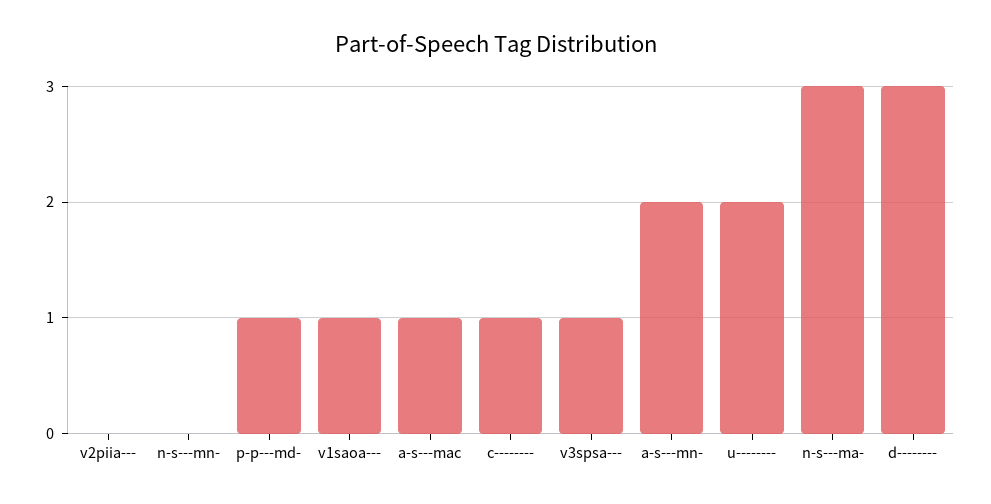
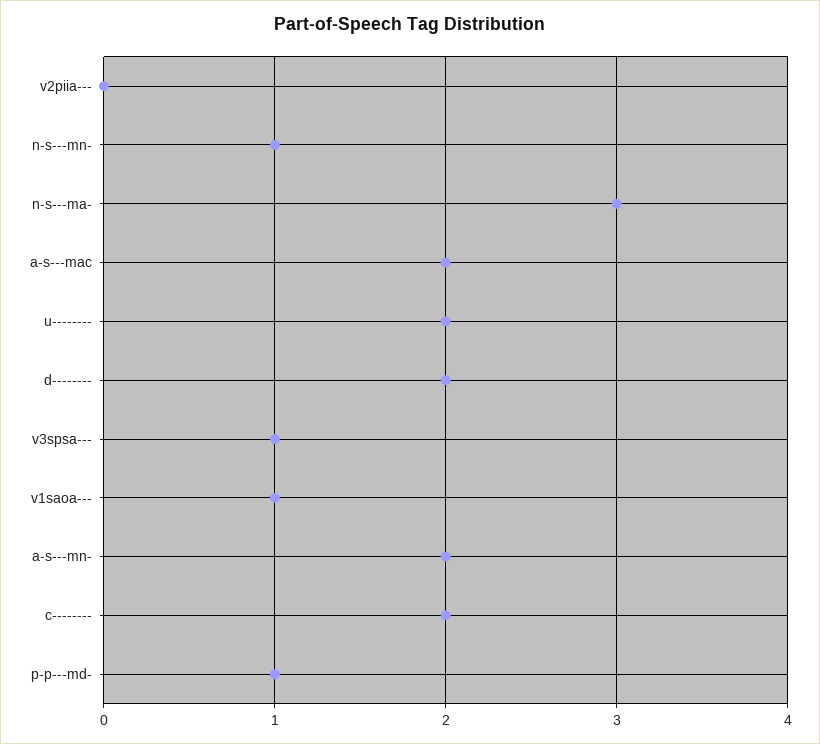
  {
    "v2piia---": 0,
-   "n-s---mn-": 0,
+   "n-s---mn-": 1,
    "p-p---md-": 1,
    "v1saoa---": 1,
-   "a-s---mac": 1,
+   "a-s---mac": 2,
-   "c--------": 1,
+   "c--------": 2,
    "v3spsa---": 1,
    "a-s---mn-": 2,
    "u--------": 2,
    "n-s---ma-": 3,
-   "d--------": 3
+   "d--------": 2
  }

